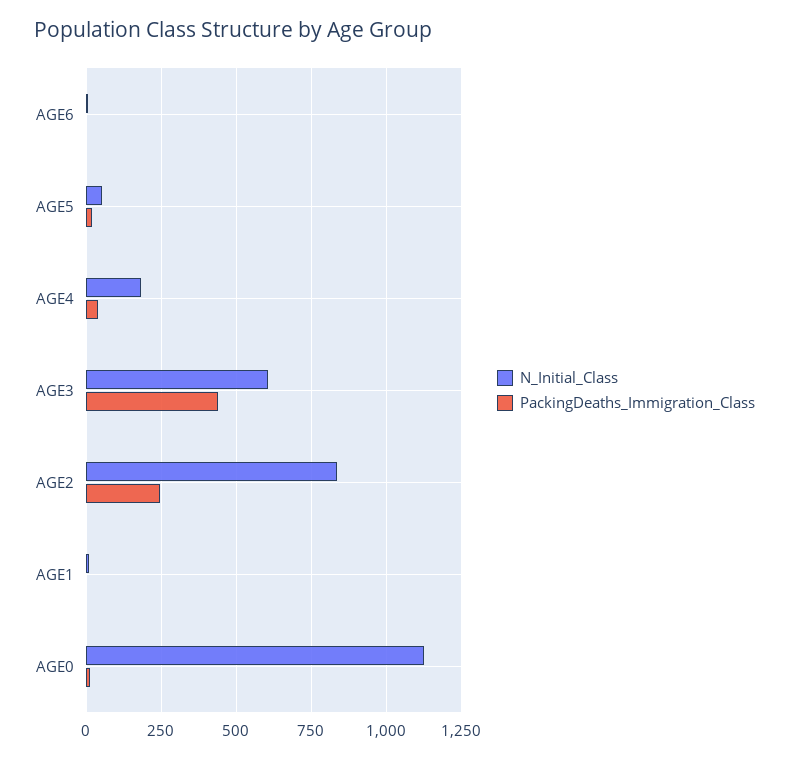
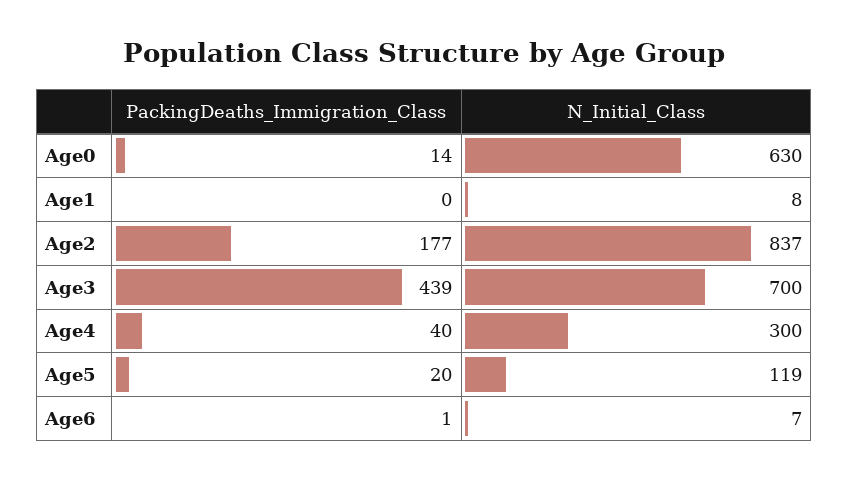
  {
    "N_Initial_Class": {
      "AGE6": 7,
-     "AGE5": 50,
+     "AGE5": 119,
-     "AGE4": 175,
+     "AGE4": 300,
-     "AGE3": 600,
+     "AGE3": 700,
      "AGE2": 837,
      "AGE1": 8,
-     "AGE0": 1125
+     "AGE0": 630
    },
    "PackingDeaths_Immigration_Class": {
      "AGE6": 1,
      "AGE5": 20,
      "AGE4": 40,
      "AGE3": 439,
-     "AGE2": 250,
+     "AGE2": 177,
      "AGE1": 0,
      "AGE0": 14
    }
  }

